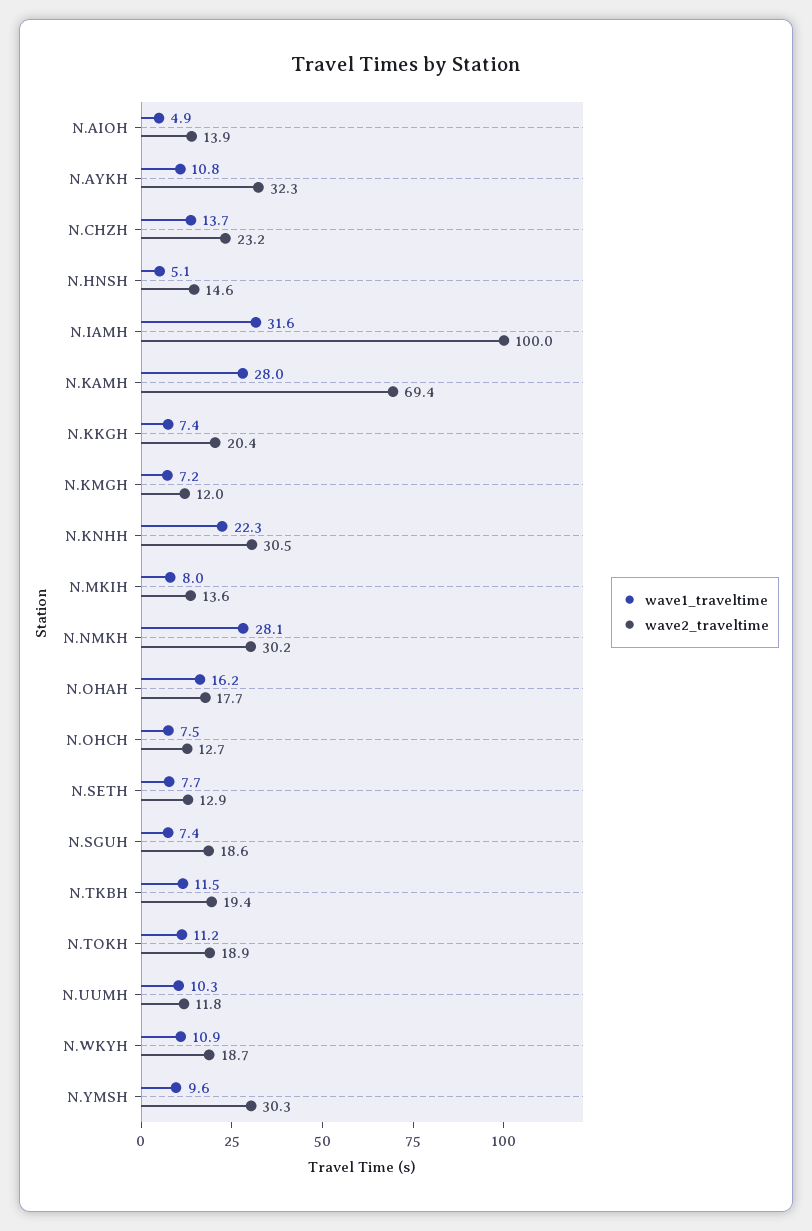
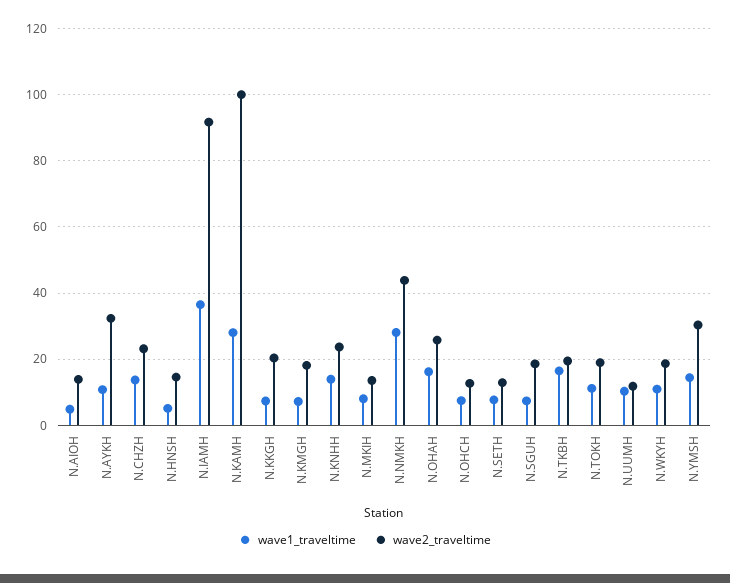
  {
    "wave1_traveltime": {
      "N.AIOH": 4.9,
      "N.AYKH": 10.8,
      "N.CHZH": 13.7,
      "N.HNSH": 5.1,
-     "N.IAMH": 31.6,
+     "N.IAMH": 36,
      "N.KAMH": 28,
      "N.KKGH": 7.4,
      "N.KMGH": 7.2,
-     "N.KNHH": 22.3,
+     "N.KNHH": 14,
      "N.MKIH": 8,
      "N.NMKH": 28.1,
      "N.OHAH": 16.2,
      "N.OHCH": 7.5,
      "N.SETH": 7.7,
      "N.SGUH": 7.4,
-     "N.TKBH": 11.5,
+     "N.TKBH": 16,
      "N.TOKH": 11.2,
      "N.UUMH": 10.3,
      "N.WKYH": 10.9,
-     "N.YMSH": 9.6
+     "N.YMSH": 14
    },
    "wave2_traveltime": {
      "N.AIOH": 13.9,
      "N.AYKH": 32.3,
      "N.CHZH": 23.2,
      "N.HNSH": 14.6,
-     "N.IAMH": 100,
+     "N.IAMH": 92,
-     "N.KAMH": 69.4,
+     "N.KAMH": 100,
      "N.KKGH": 20.4,
-     "N.KMGH": 12,
+     "N.KMGH": 18,
-     "N.KNHH": 30.5,
+     "N.KNHH": 24,
      "N.MKIH": 13.6,
-     "N.NMKH": 30.2,
+     "N.NMKH": 44,
-     "N.OHAH": 17.7,
+     "N.OHAH": 26,
      "N.OHCH": 12.7,
      "N.SETH": 12.9,
      "N.SGUH": 18.6,
      "N.TKBH": 19.4,
      "N.TOKH": 18.9,
      "N.UUMH": 11.8,
      "N.WKYH": 18.7,
      "N.YMSH": 30.3
    }
  }

